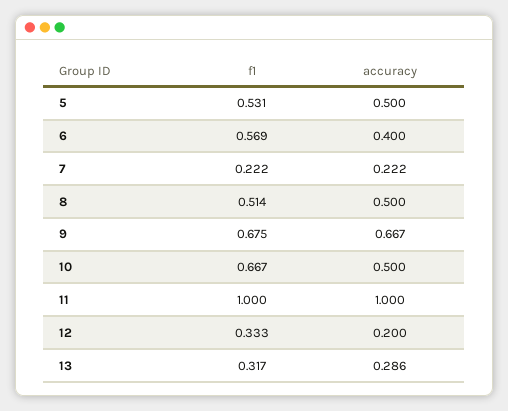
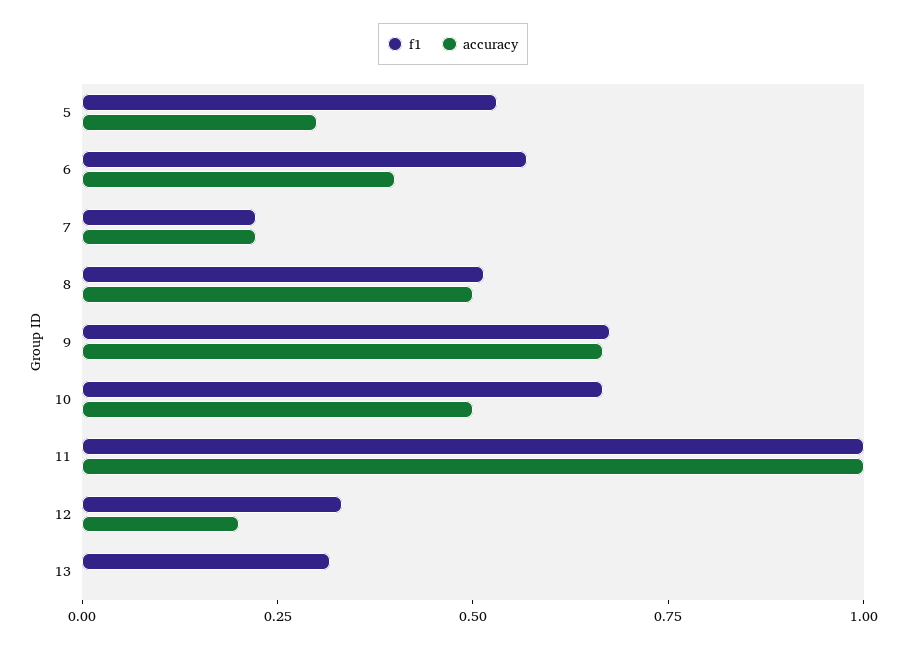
  {
    "f1": {
      "5": 0.531,
      "6": 0.569,
      "7": 0.222,
      "8": 0.514,
      "9": 0.675,
      "10": 0.667,
      "11": 1,
      "12": 0.333,
      "13": 0.317
    },
    "accuracy": {
-     "5": 0.5,
+     "5": 0.3,
      "6": 0.4,
      "7": 0.222,
      "8": 0.5,
      "9": 0.667,
      "10": 0.5,
      "11": 1,
      "12": 0.2,
-     "13": 0.286
+     "13": 0
    }
  }

